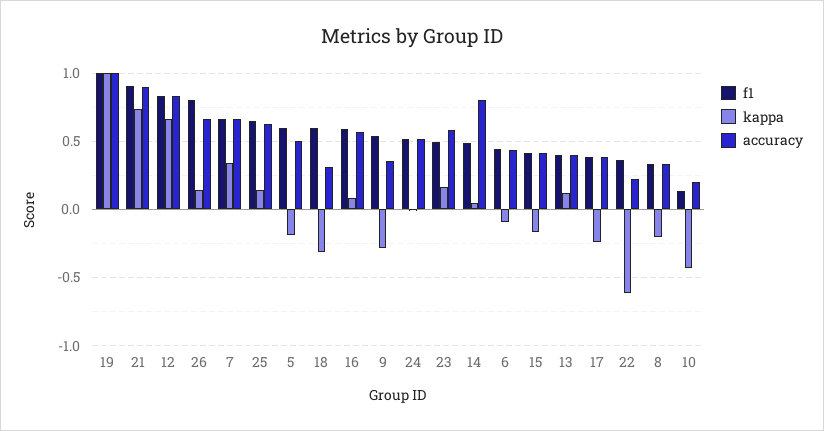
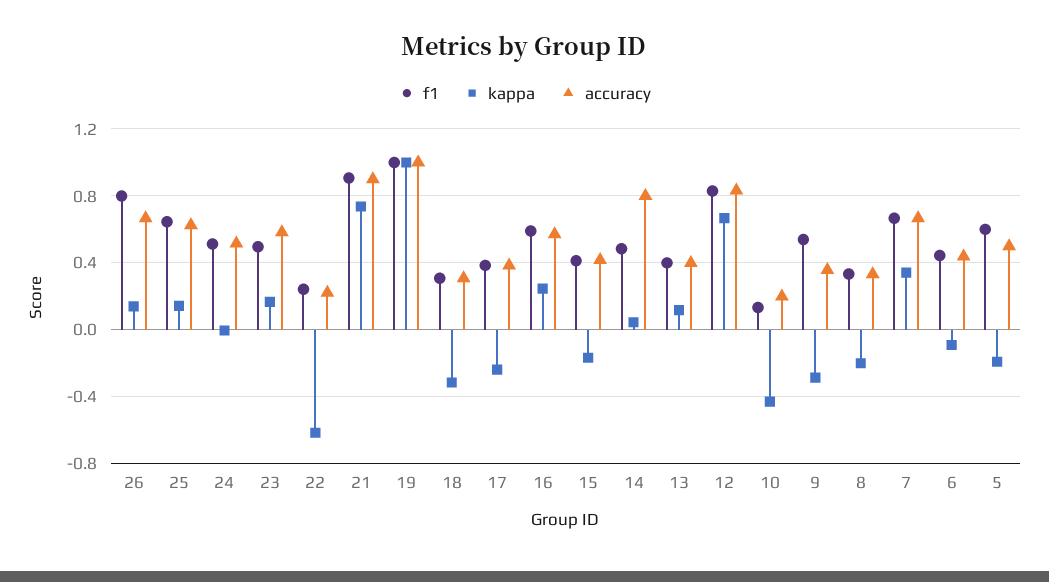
  {
    "f1": {
      "19": 1,
      "21": 0.9,
      "12": 0.85,
      "26": 0.8,
      "7": 0.65,
      "25": 0.65,
      "5": 0.6,
-     "18": 0.6,
+     "18": 0.3,
      "16": 0.6,
      "9": 0.55,
      "24": 0.5,
      "23": 0.5,
      "14": 0.5,
      "6": 0.45,
      "15": 0.4,
      "13": 0.4,
      "17": 0.4,
-     "22": 0.35,
+     "22": 0.25,
      "8": 0.35,
      "10": 0.15
    },
    "kappa": {
      "19": 1,
      "21": 0.75,
      "12": 0.65,
      "26": 0.15,
      "7": 0.35,
      "25": 0.15,
      "5": -0.2,
      "18": -0.3,
-     "16": 0.1,
+     "16": 0.25,
      "9": -0.3,
      "24": 0,
      "23": 0.15,
      "14": 0.05,
      "6": -0.1,
      "15": -0.15,
      "13": 0.1,
      "17": -0.25,
      "22": -0.6,
      "8": -0.2,
      "10": -0.45
    },
    "accuracy": {
      "19": 1,
      "21": 0.9,
      "12": 0.85,
      "26": 0.65,
      "7": 0.65,
      "25": 0.65,
      "5": 0.5,
      "18": 0.3,
      "16": 0.55,
      "9": 0.35,
      "24": 0.5,
      "23": 0.6,
      "14": 0.8,
      "6": 0.45,
      "15": 0.4,
      "13": 0.4,
      "17": 0.4,
      "22": 0.2,
      "8": 0.35,
      "10": 0.2
    }
  }

